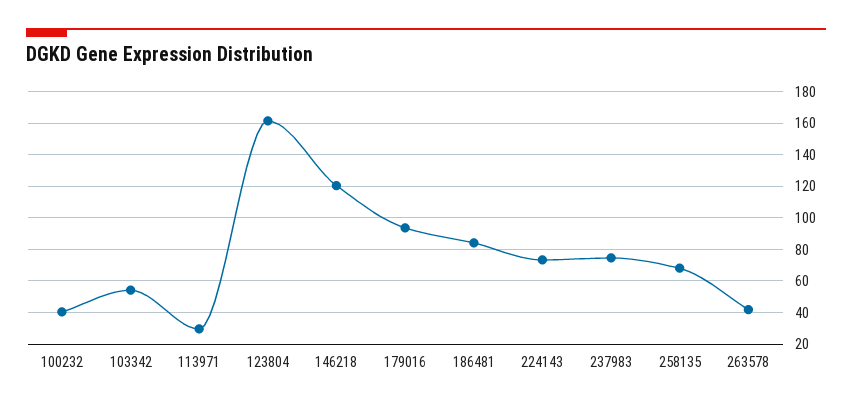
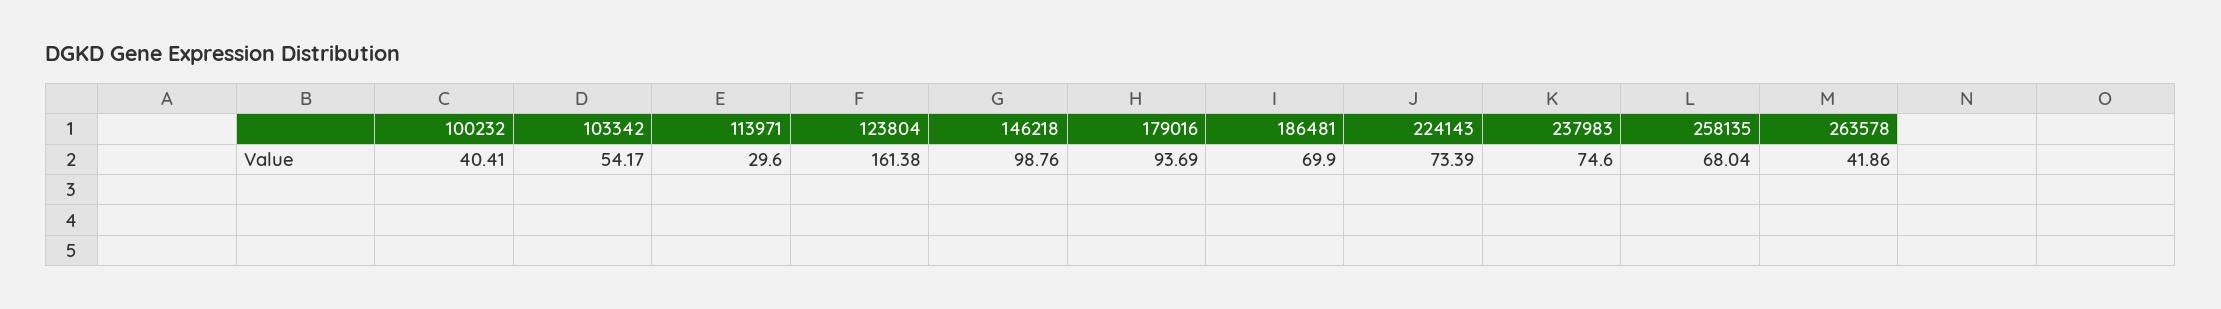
  {
    "100232": 40.41,
    "103342": 54.17,
    "113971": 29.6,
    "123804": 161.38,
-   "146218": 120,
+   "146218": 98.76,
    "179016": 93.69,
-   "186481": 85,
+   "186481": 69.9,
    "224143": 73.39,
    "237983": 74.6,
    "258135": 68.04,
    "263578": 41.86
  }

